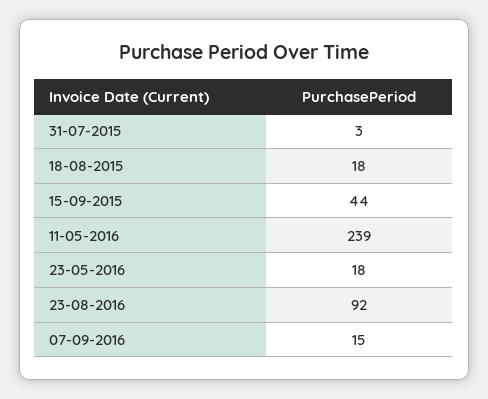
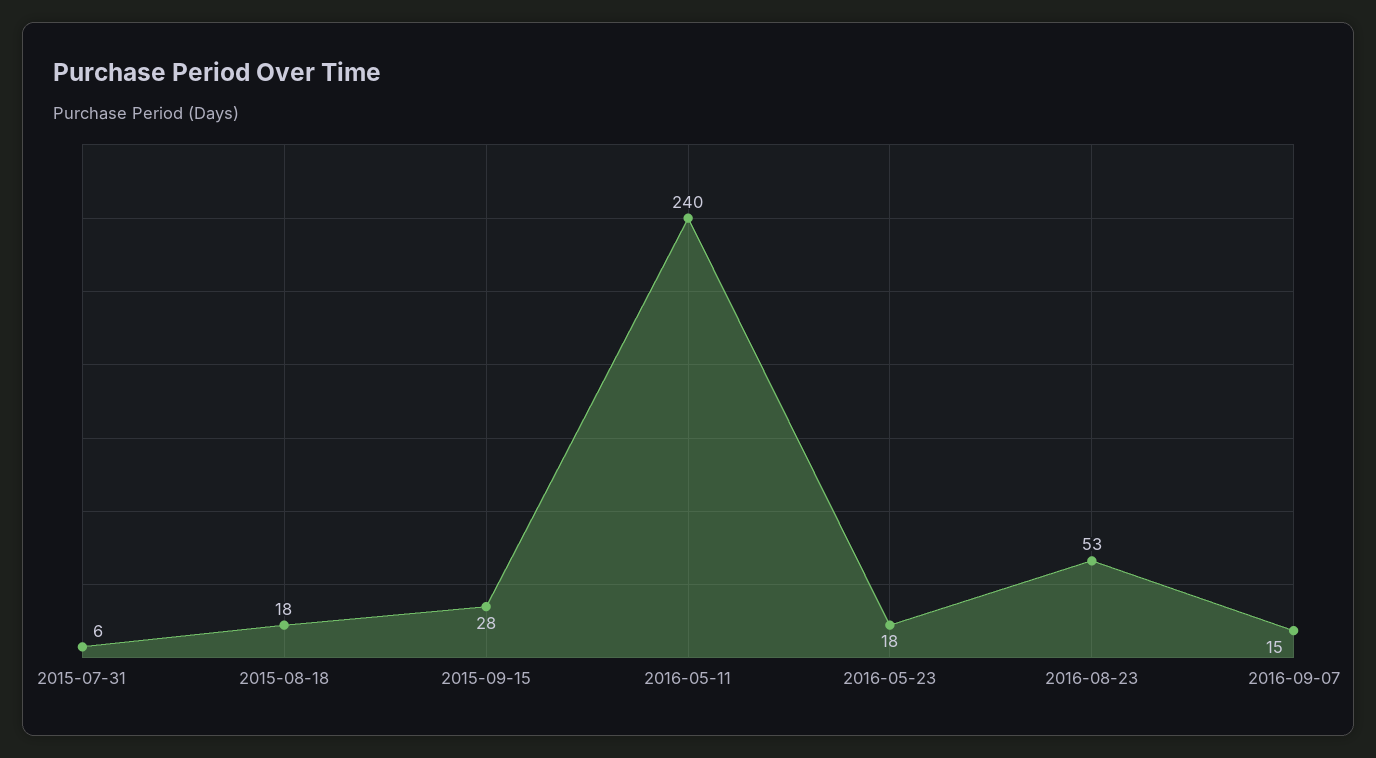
  {
-   "31-07-2015": 3,
+   "31-07-2015": 6,
    "18-08-2015": 18,
-   "15-09-2015": 44,
+   "15-09-2015": 28,
-   "11-05-2016": 239,
+   "11-05-2016": 240,
    "23-05-2016": 18,
-   "23-08-2016": 92,
+   "23-08-2016": 53,
    "07-09-2016": 15
  }

